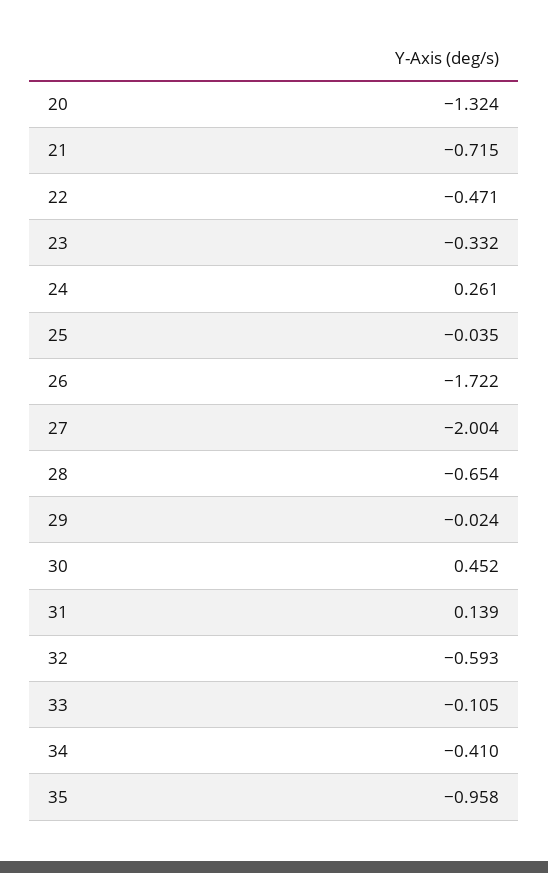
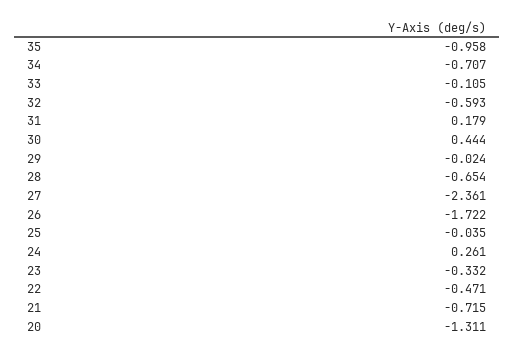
  {
-   "20": -1.324,
+   "20": -1.311,
    "21": -0.715,
    "22": -0.471,
    "23": -0.332,
    "24": 0.261,
    "25": -0.035,
    "26": -1.722,
-   "27": -2.004,
+   "27": -2.361,
    "28": -0.654,
    "29": -0.024,
-   "30": 0.452,
+   "30": 0.444,
-   "31": 0.139,
+   "31": 0.179,
    "32": -0.593,
    "33": -0.105,
-   "34": -0.41,
+   "34": -0.707,
    "35": -0.958
  }

